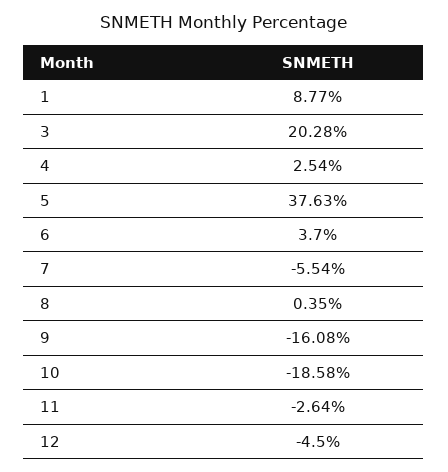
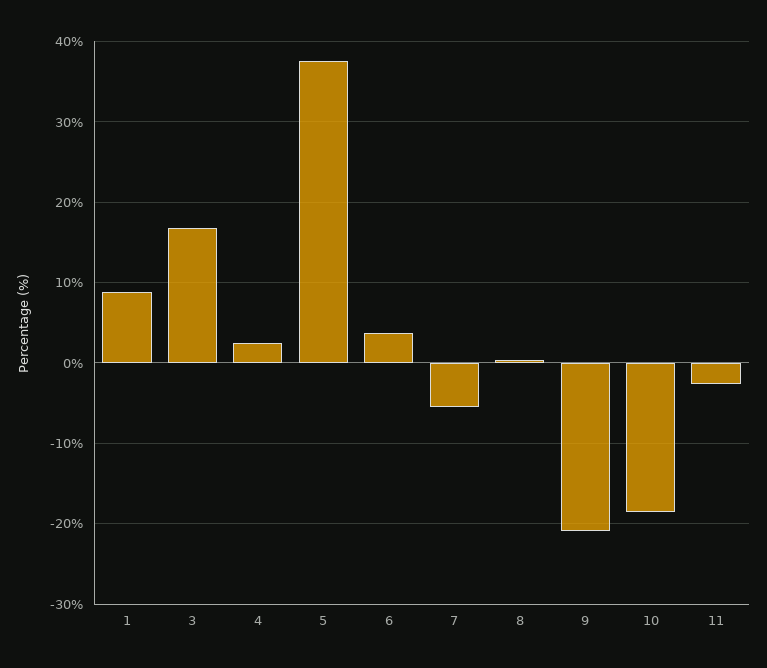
  {
    "1": 8.77,
-   "3": 20.28,
+   "3": 17,
    "4": 2.54,
    "5": 37.63,
    "6": 3.7,
    "7": -5.54,
    "8": 0.35,
-   "9": -16.08,
+   "9": -21,
    "10": -18.58,
-   "11": -2.64,
+   "11": -2.64
-   "12": -4.5
  }

